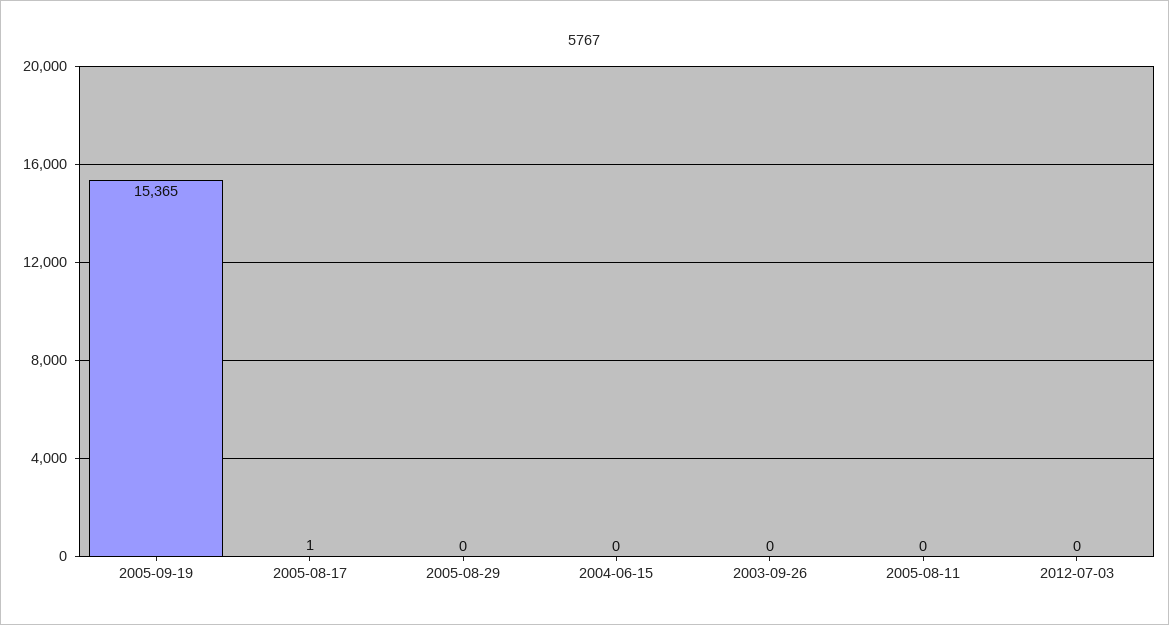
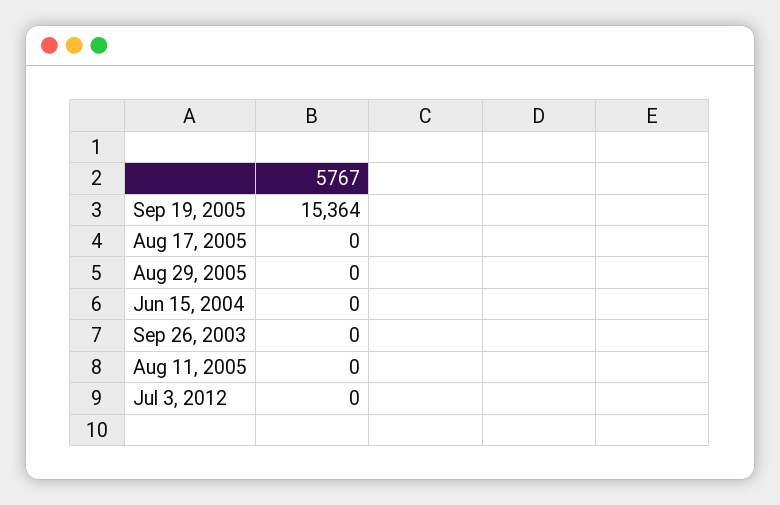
  {
-   "2005-09-19": 15365,
+   "2005-09-19": 15364,
-   "2005-08-17": 1,
+   "2005-08-17": 0,
    "2005-08-29": 0,
    "2004-06-15": 0,
    "2003-09-26": 0,
    "2005-08-11": 0,
    "2012-07-03": 0
  }

